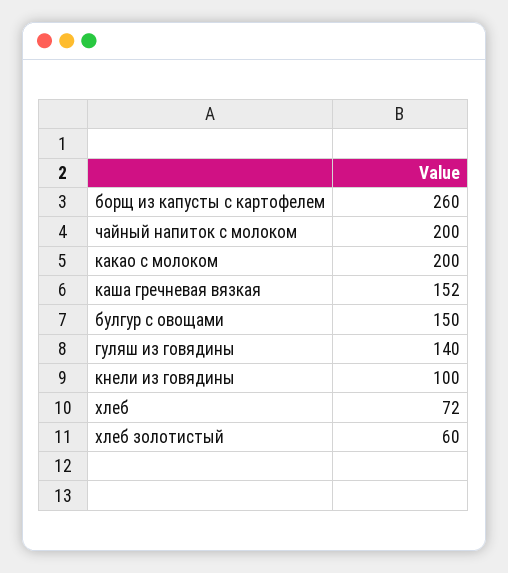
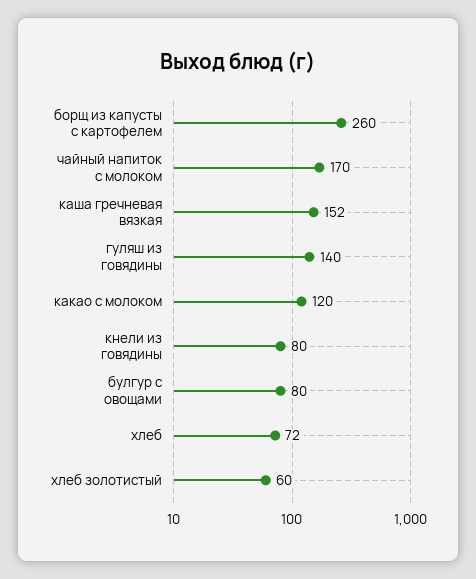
  {
    "борщ из капусты с картофелем": 260,
-   "чайный напиток с молоком": 200,
+   "чайный напиток с молоком": 170,
-   "какао с молоком": 200,
+   "какао с молоком": 120,
    "каша гречневая вязкая": 152,
-   "булгур с овощами": 150,
+   "булгур с овощами": 80,
    "гуляш из говядины": 140,
-   "кнели из говядины": 100,
+   "кнели из говядины": 80,
    "хлеб": 72,
    "хлеб золотистый": 60
  }

